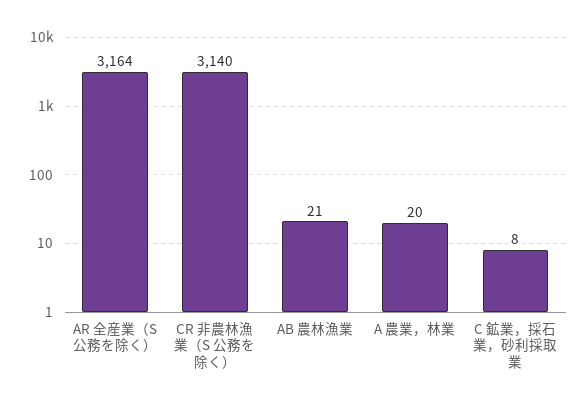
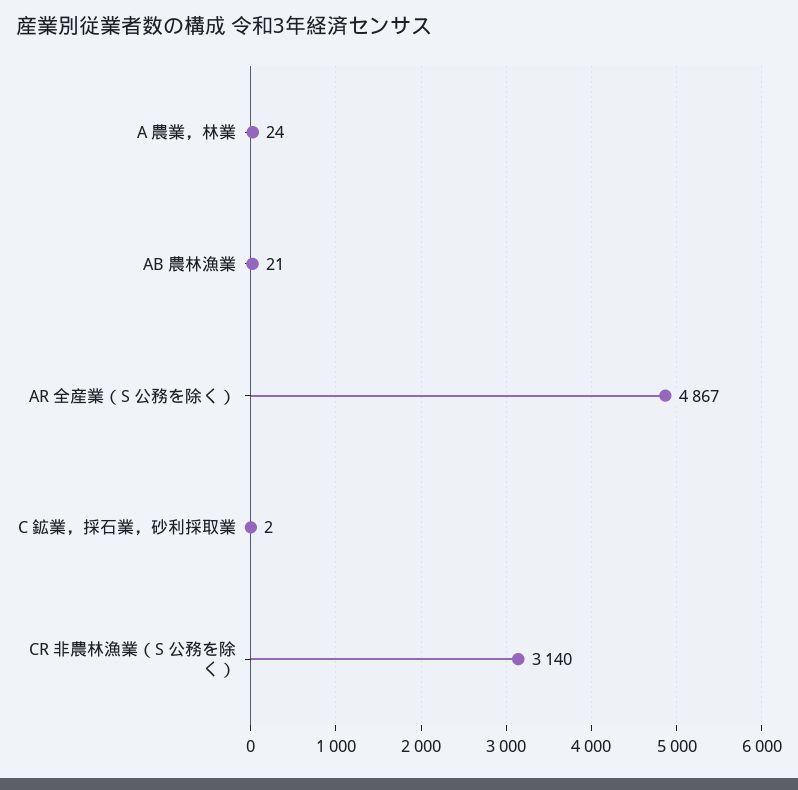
  {
-   "AR 全産業（S 公務を除く）": 3164,
+   "AR 全産業（S 公務を除く）": 4867,
    "CR 非農林漁業（S 公務を除く）": 3140,
    "AB 農林漁業": 21,
-   "A 農業，林業": 20,
+   "A 農業，林業": 24,
-   "C 鉱業，採石業，砂利採取業": 8
+   "C 鉱業，採石業，砂利採取業": 2
  }

